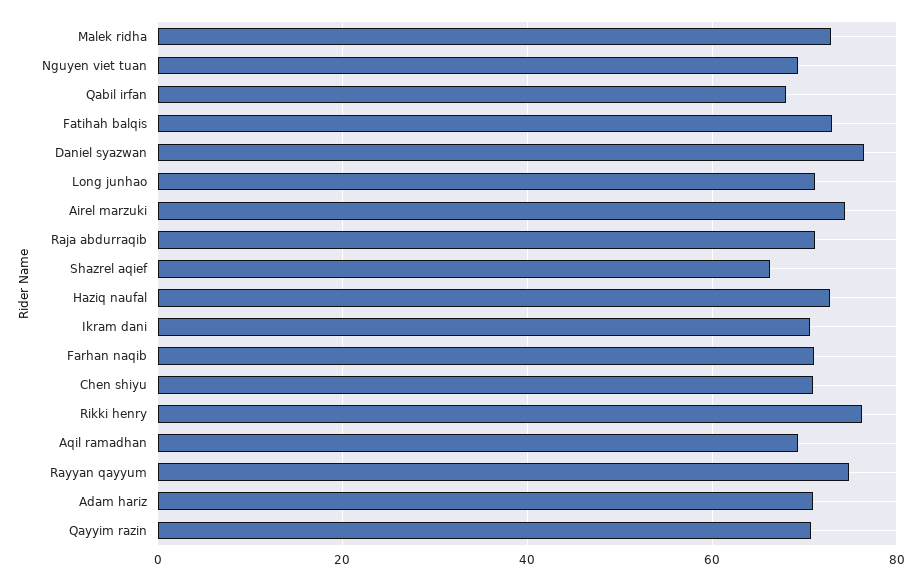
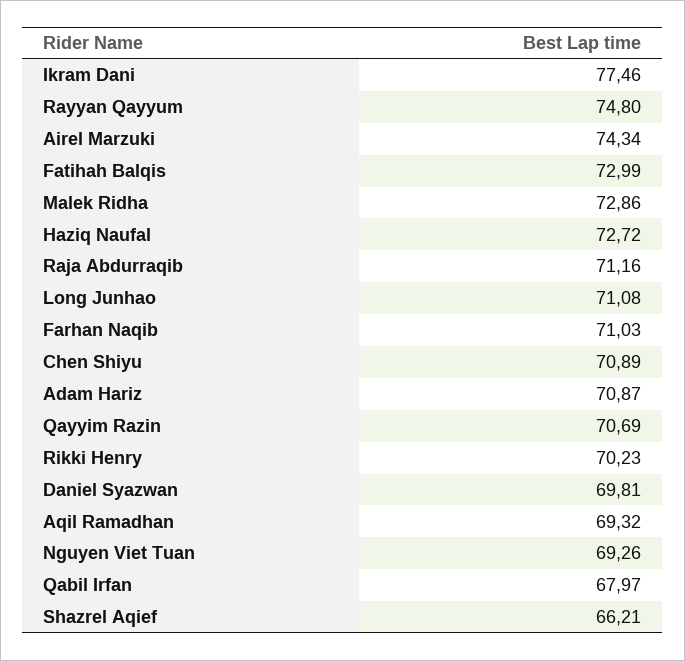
  {
    "Malek ridha": 72.86,
    "Nguyen viet tuan": 69.26,
    "Qabil irfan": 67.97,
    "Fatihah balqis": 72.99,
-   "Daniel syazwan": 76,
+   "Daniel syazwan": 69.81,
    "Long junhao": 71.08,
    "Airel marzuki": 74.34,
    "Raja abdurraqib": 71.16,
    "Shazrel aqief": 66.21,
    "Haziq naufal": 72.72,
-   "Ikram dani": 70,
+   "Ikram dani": 77.46,
    "Farhan naqib": 71.03,
    "Chen shiyu": 70.89,
-   "Rikki henry": 76,
+   "Rikki henry": 70.23,
    "Aqil ramadhan": 69.32,
    "Rayyan qayyum": 74.8,
    "Adam hariz": 70.87,
    "Qayyim razin": 70.69
  }

